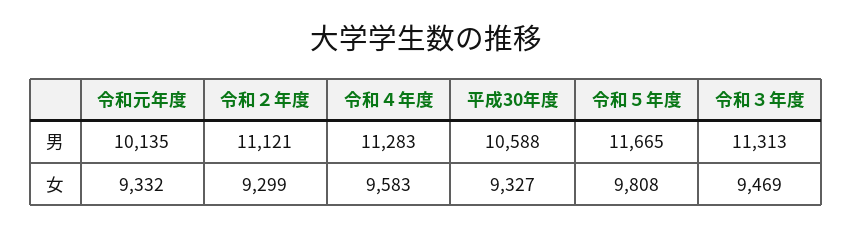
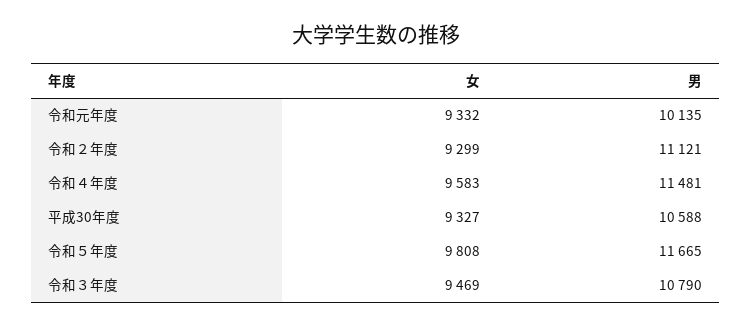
  {
    "令和元年度": {
      "男": 10135,
      "女": 9332
    },
    "令和２年度": {
      "男": 11121,
      "女": 9299
    },
    "令和４年度": {
-     "男": 11283,
+     "男": 11481,
      "女": 9583
    },
    "平成30年度": {
      "男": 10588,
      "女": 9327
    },
    "令和５年度": {
      "男": 11665,
      "女": 9808
    },
    "令和３年度": {
-     "男": 11313,
+     "男": 10790,
      "女": 9469
    }
  }

